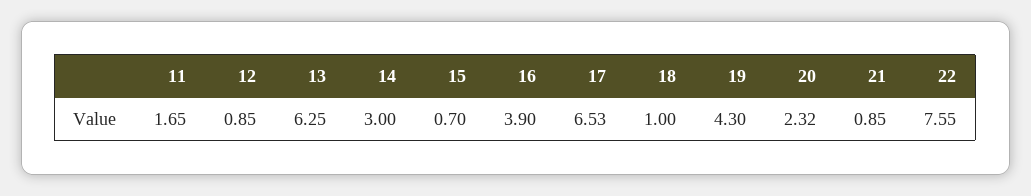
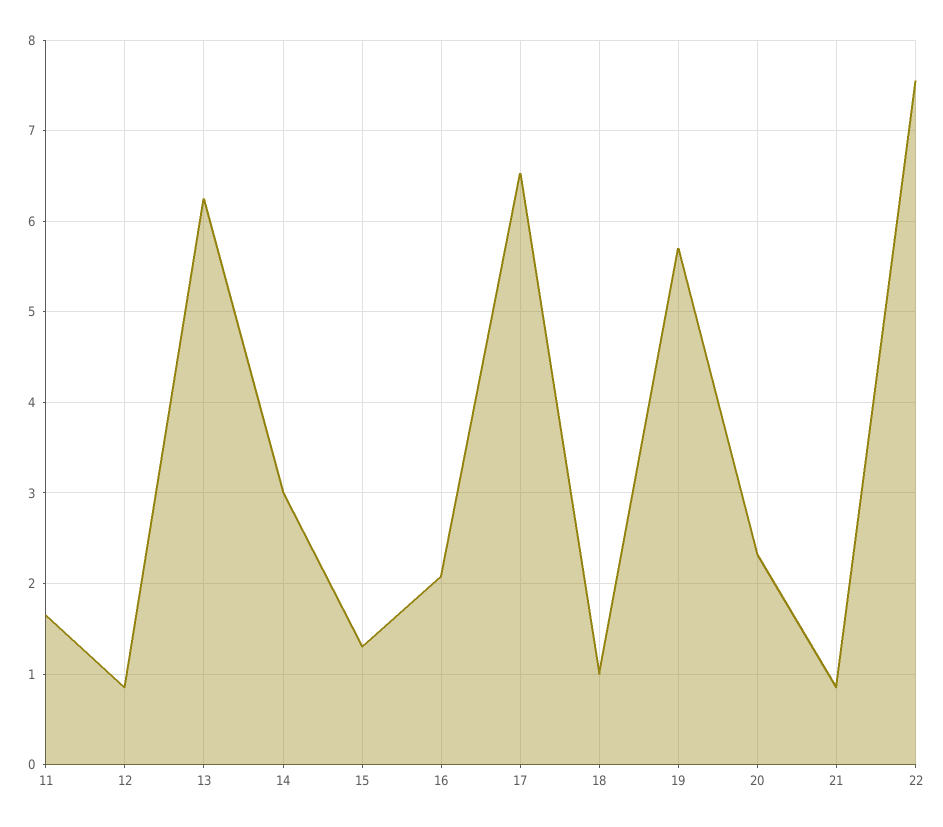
  {
    "11": 1.65,
    "12": 0.85,
    "13": 6.25,
    "14": 3,
-   "15": 0.7,
+   "15": 1.3,
-   "16": 3.9,
+   "16": 2.1,
    "17": 6.53,
    "18": 1,
-   "19": 4.3,
+   "19": 5.7,
    "20": 2.32,
    "21": 0.85,
    "22": 7.55
  }

